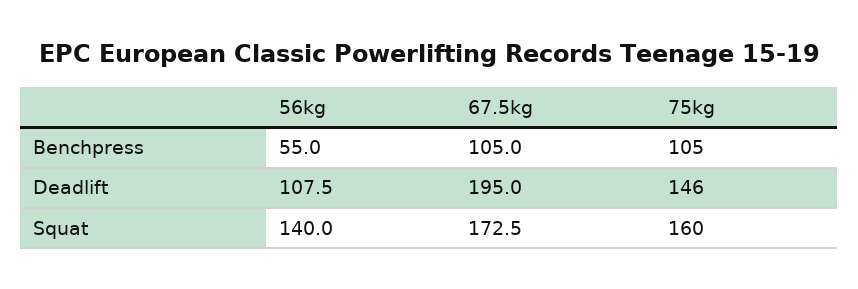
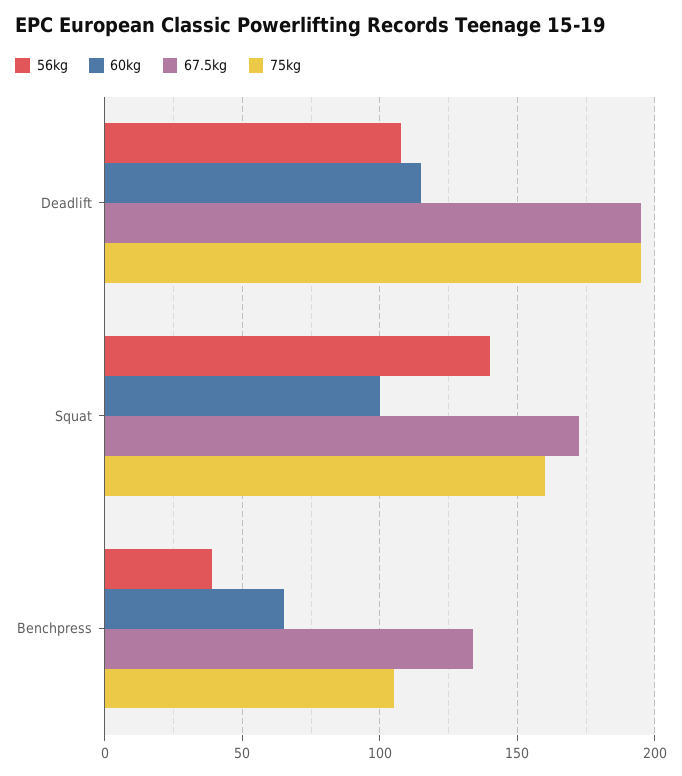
  {
    "56kg": {
-     "Benchpress": 55,
+     "Benchpress": 40,
      "Deadlift": 107.5,
      "Squat": 140
    },
    "67.5kg": {
-     "Benchpress": 105,
+     "Benchpress": 135,
      "Deadlift": 195,
      "Squat": 172.5
    },
    "75kg": {
      "Benchpress": 105,
-     "Deadlift": 146,
+     "Deadlift": 195,
      "Squat": 160
-   }
+   },
+   "60kg": {
+     "Deadlift": 115,
+     "Squat": 100,
+     "Benchpress": 65
+   }
  }

